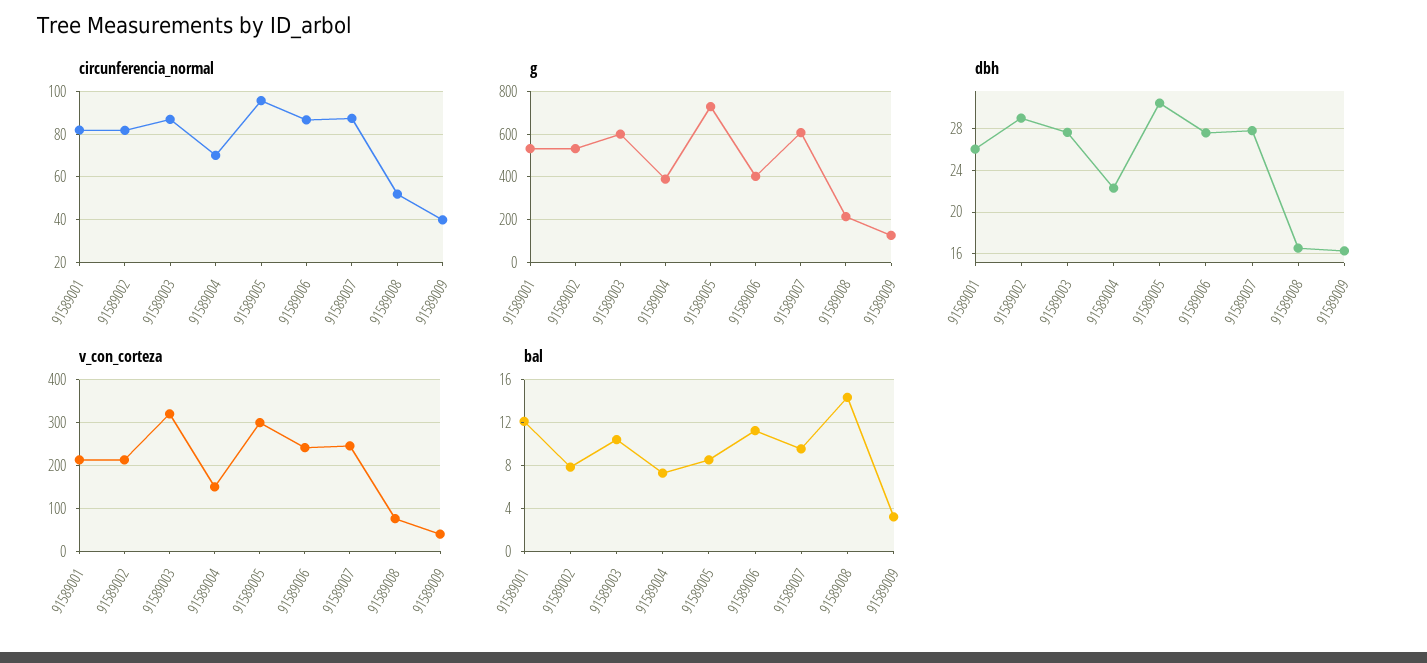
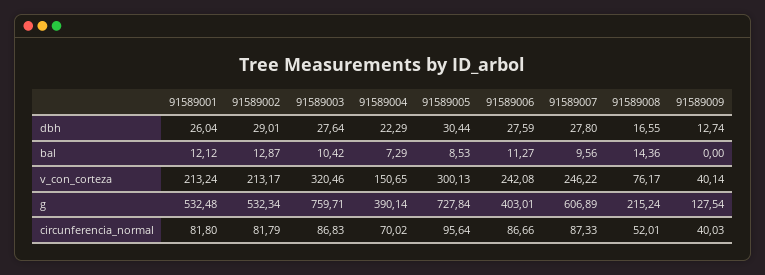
  {
    "circunferencia_normal": {
      "91589001": 81.8,
      "91589002": 81.79,
      "91589003": 86.83,
      "91589004": 70.02,
      "91589005": 95.64,
      "91589006": 86.66,
      "91589007": 87.33,
      "91589008": 52.01,
      "91589009": 40.03
    },
    "g": {
      "91589001": 532.48,
      "91589002": 532.34,
-     "91589003": 600,
+     "91589003": 759.71,
      "91589004": 390.14,
      "91589005": 727.84,
      "91589006": 403.01,
      "91589007": 606.89,
      "91589008": 215.24,
      "91589009": 127.54
    },
    "dbh": {
      "91589001": 26.04,
      "91589002": 29.01,
      "91589003": 27.64,
      "91589004": 22.29,
      "91589005": 30.44,
      "91589006": 27.59,
      "91589007": 27.8,
      "91589008": 16.55,
-     "91589009": 16
+     "91589009": 12.74
    },
    "v_con_corteza": {
      "91589001": 213.24,
      "91589002": 213.17,
      "91589003": 320.46,
      "91589004": 150.65,
      "91589005": 300.13,
      "91589006": 242.08,
      "91589007": 246.22,
      "91589008": 76.17,
      "91589009": 40.14
    },
    "bal": {
      "91589001": 12.12,
-     "91589002": 8,
+     "91589002": 12.87,
      "91589003": 10.42,
      "91589004": 7.29,
      "91589005": 8.53,
      "91589006": 11.27,
      "91589007": 9.56,
      "91589008": 14.36,
-     "91589009": 3
+     "91589009": 0
    }
  }

